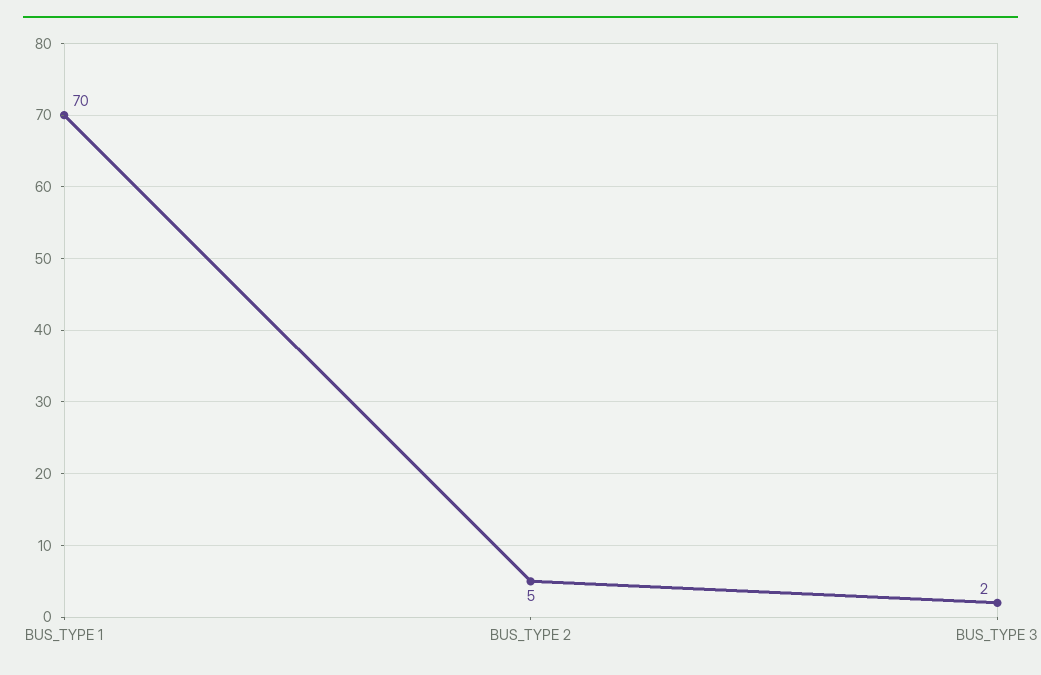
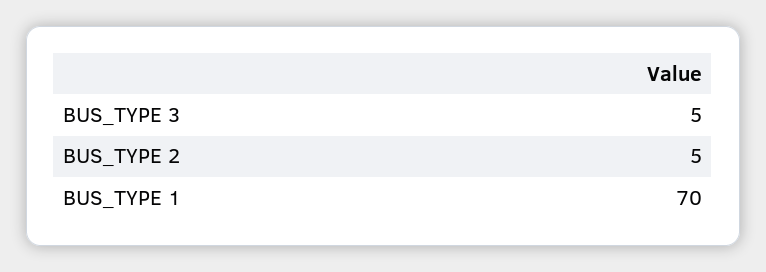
  {
    "BUS_TYPE 1": 70,
    "BUS_TYPE 2": 5,
-   "BUS_TYPE 3": 2
+   "BUS_TYPE 3": 5
  }

